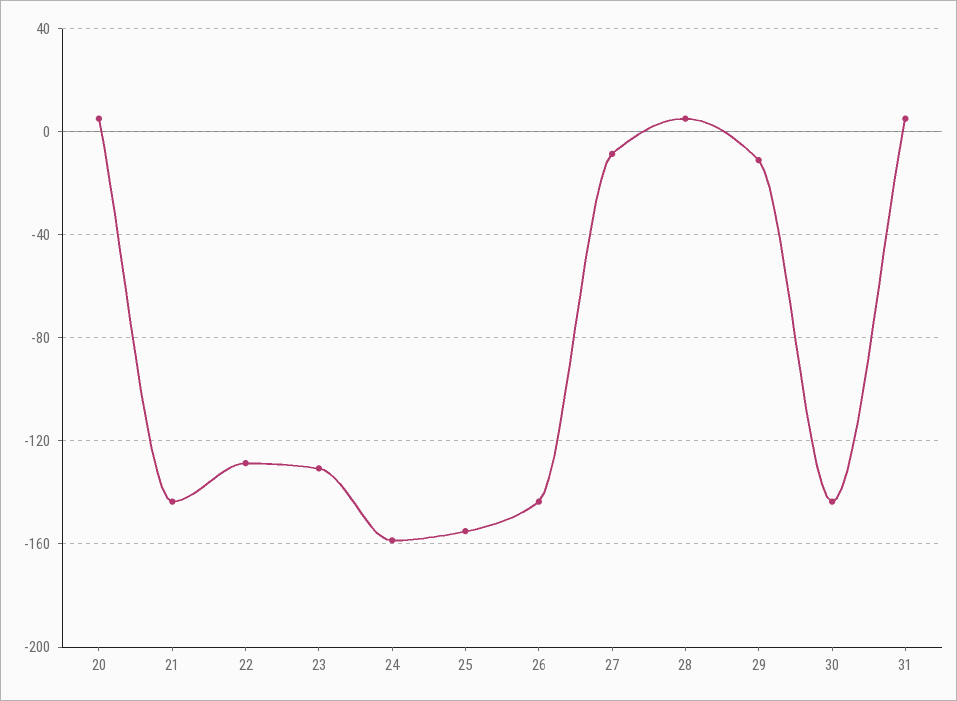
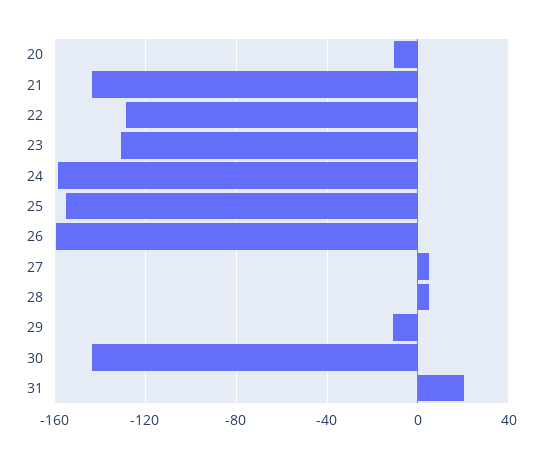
  {
-   "20": 5,
+   "20": -10,
    "21": -145,
    "22": -130,
    "23": -130,
    "24": -160,
    "25": -155,
-   "26": -145,
+   "26": -160,
-   "27": -10,
+   "27": 5,
    "28": 5,
    "29": -10,
    "30": -145,
-   "31": 5
+   "31": 20
  }

